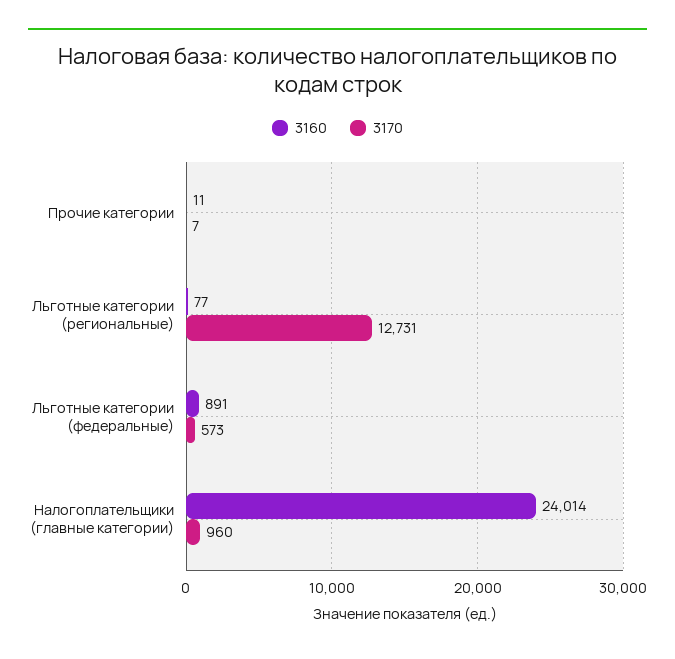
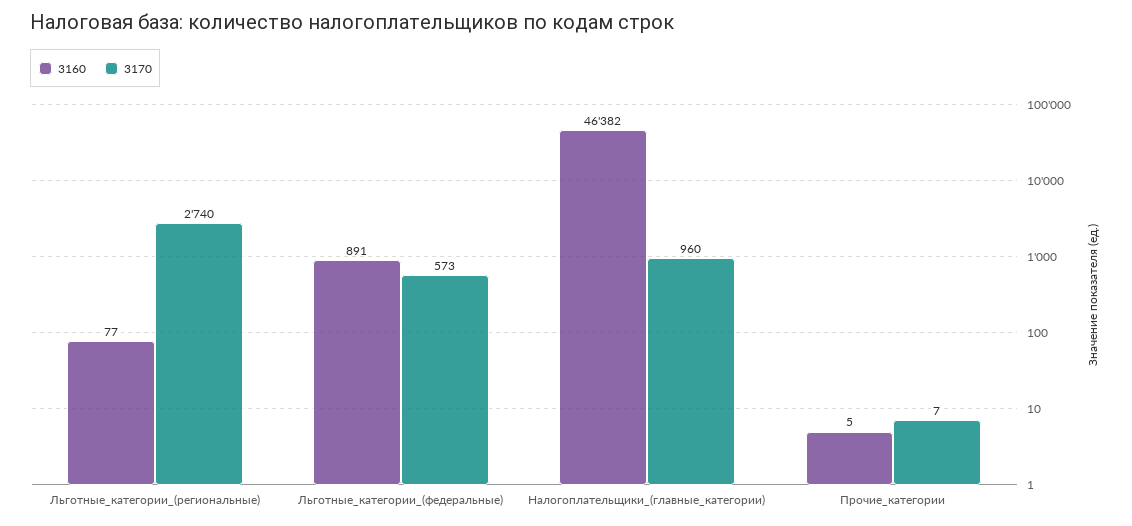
  {
    "3160": {
-     "Прочие категории": 11,
+     "Прочие категории": 5,
      "Льготные категории (региональные)": 77,
      "Льготные категории (федеральные)": 891,
-     "Налогоплательщики (главные категории)": 24014
+     "Налогоплательщики (главные категории)": 46382
    },
    "3170": {
      "Прочие категории": 7,
-     "Льготные категории (региональные)": 12731,
+     "Льготные категории (региональные)": 2740,
      "Льготные категории (федеральные)": 573,
      "Налогоплательщики (главные категории)": 960
    }
  }

